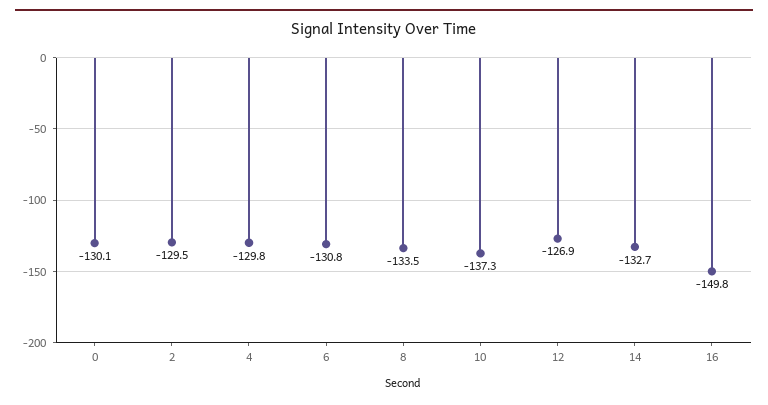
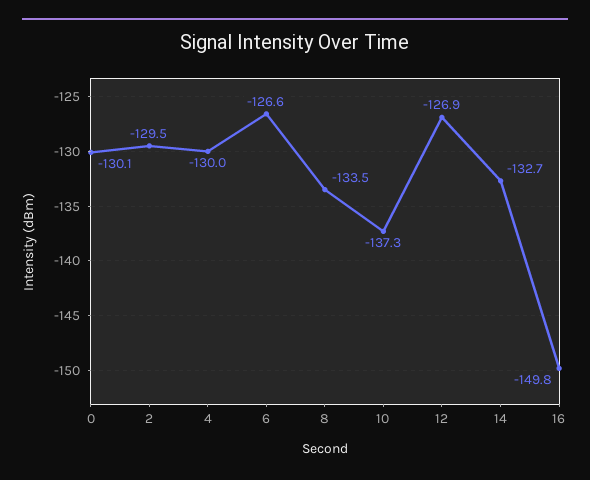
  {
    "0": -130.1,
    "2": -129.5,
-   "4": -129.8,
+   "4": -130,
-   "6": -130.8,
+   "6": -126.6,
    "8": -133.5,
    "10": -137.3,
    "12": -126.9,
    "14": -132.7,
    "16": -149.8
  }

